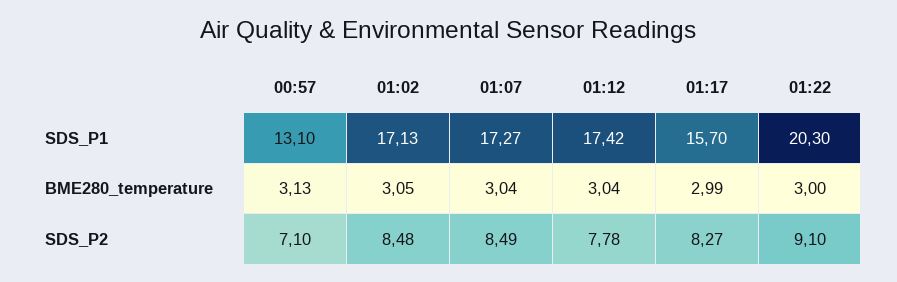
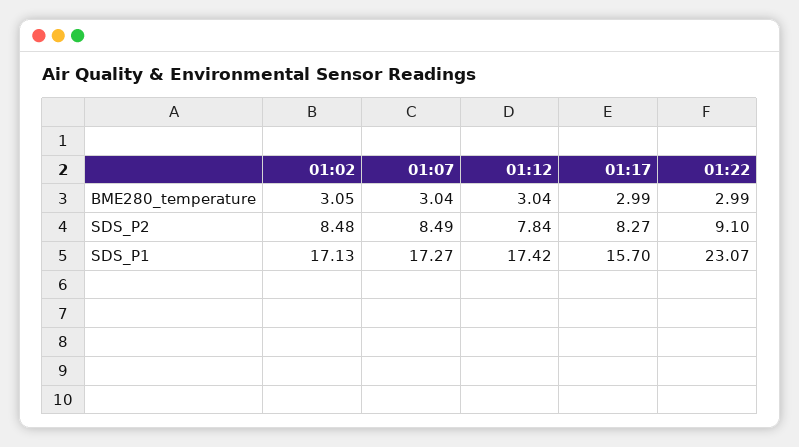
  {
-   "00:57": {
-     "SDS_P1": 13.1,
-     "BME280_temperature": 3.13,
-     "SDS_P2": 7.1
-   },
    "01:02": {
      "SDS_P1": 17.13,
      "BME280_temperature": 3.05,
      "SDS_P2": 8.48
    },
    "01:07": {
      "SDS_P1": 17.27,
      "BME280_temperature": 3.04,
      "SDS_P2": 8.49
    },
    "01:12": {
      "SDS_P1": 17.42,
      "BME280_temperature": 3.04,
-     "SDS_P2": 7.78
+     "SDS_P2": 7.84
    },
    "01:17": {
      "SDS_P1": 15.7,
      "BME280_temperature": 2.99,
      "SDS_P2": 8.27
    },
    "01:22": {
-     "SDS_P1": 20.3,
+     "SDS_P1": 23.07,
-     "BME280_temperature": 3,
+     "BME280_temperature": 2.99,
      "SDS_P2": 9.1
    }
  }

